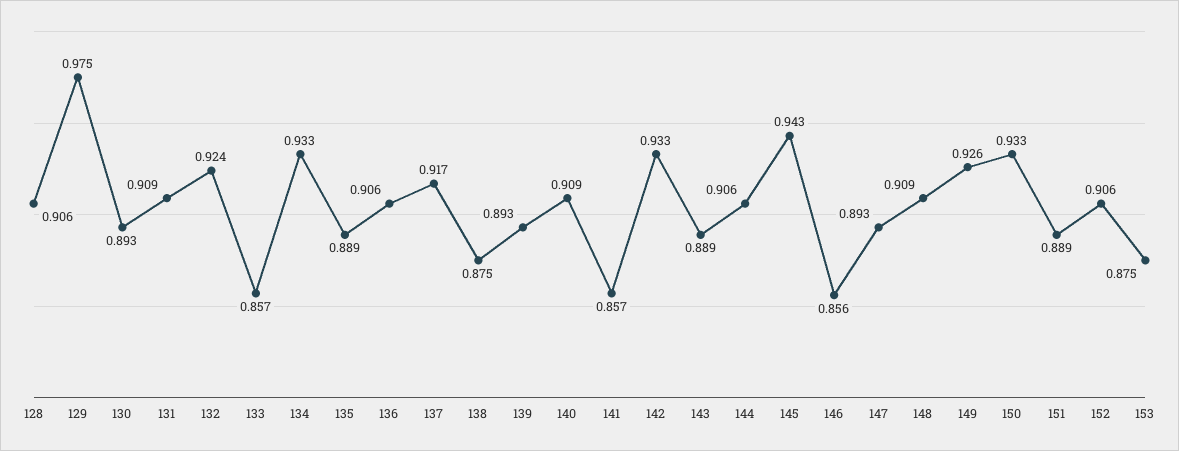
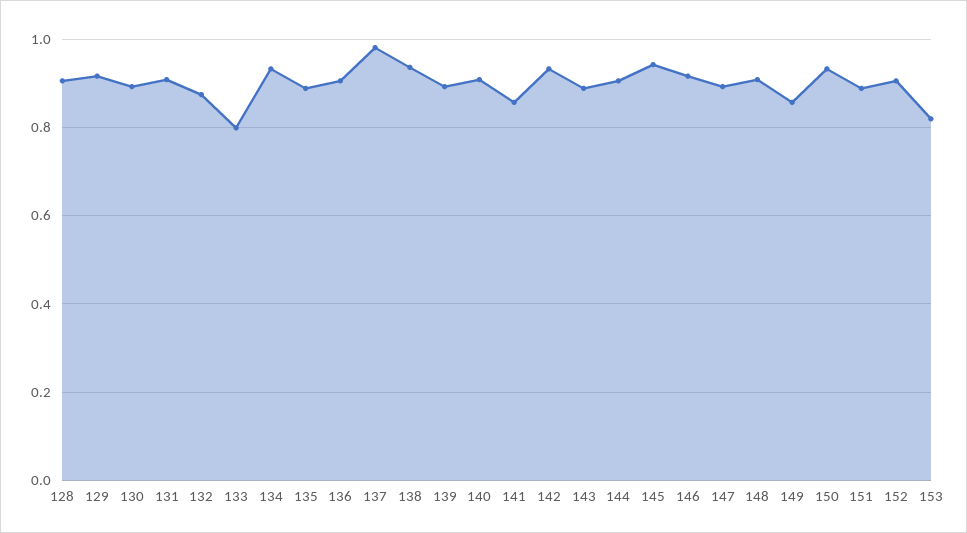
  {
    "128": 0.906,
-   "129": 0.975,
+   "129": 0.92,
    "130": 0.893,
    "131": 0.909,
-   "132": 0.924,
+   "132": 0.88,
-   "133": 0.857,
+   "133": 0.8,
    "134": 0.933,
    "135": 0.889,
    "136": 0.906,
-   "137": 0.917,
+   "137": 0.98,
-   "138": 0.875,
+   "138": 0.94,
    "139": 0.893,
    "140": 0.909,
    "141": 0.857,
    "142": 0.933,
    "143": 0.889,
    "144": 0.906,
    "145": 0.943,
-   "146": 0.856,
+   "146": 0.92,
    "147": 0.893,
    "148": 0.909,
-   "149": 0.926,
+   "149": 0.86,
    "150": 0.933,
    "151": 0.889,
    "152": 0.906,
-   "153": 0.875
+   "153": 0.82
  }

